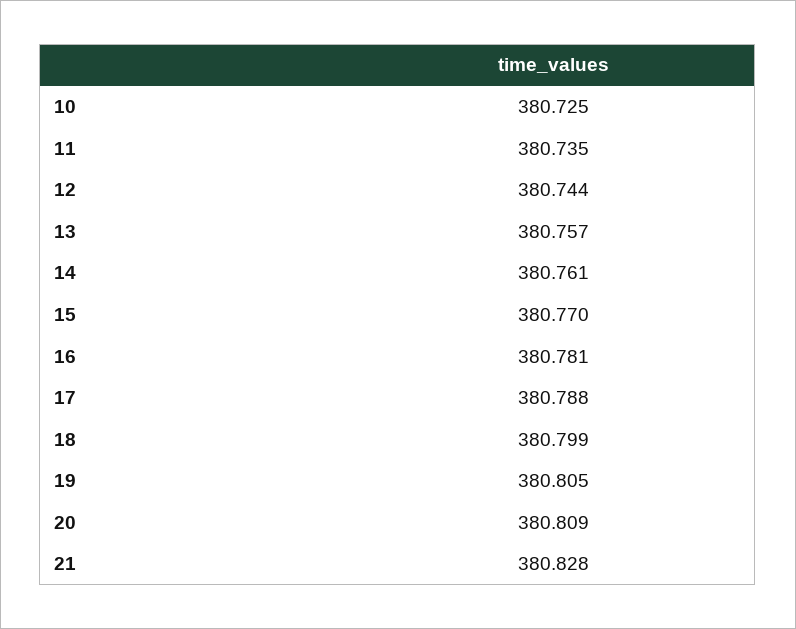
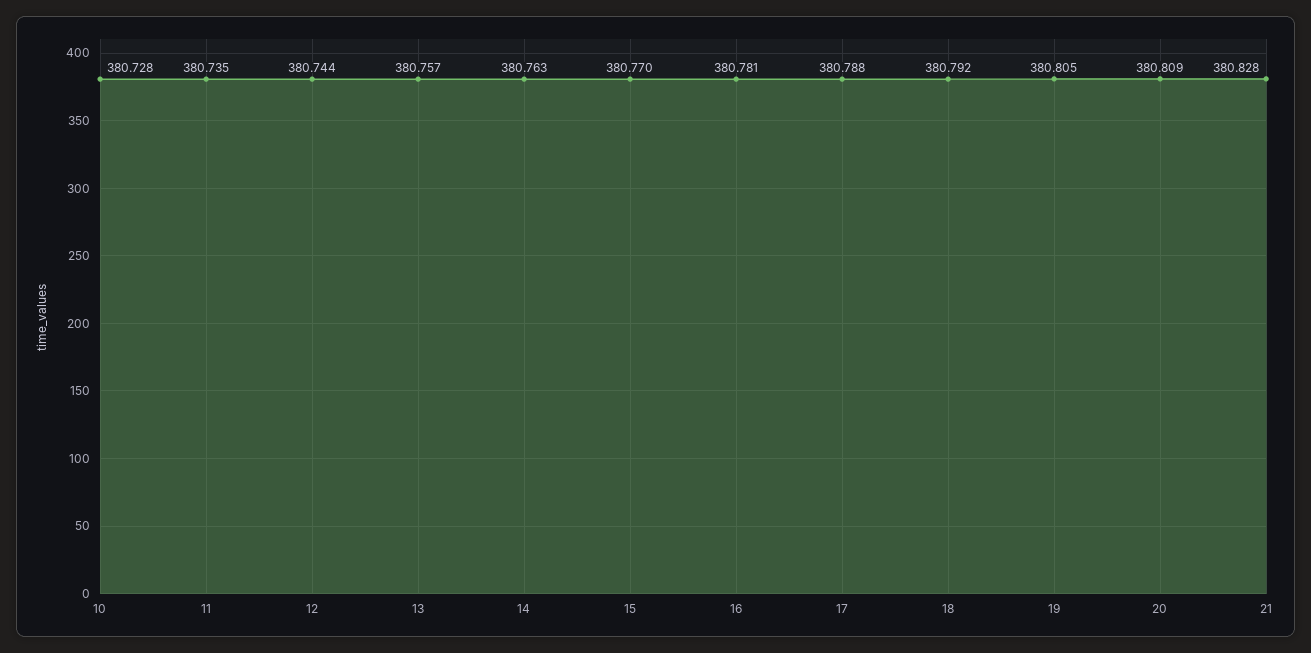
  {
-   "10": 380.725,
+   "10": 380.728,
    "11": 380.735,
    "12": 380.744,
    "13": 380.757,
-   "14": 380.761,
+   "14": 380.763,
    "15": 380.77,
    "16": 380.781,
    "17": 380.788,
-   "18": 380.799,
+   "18": 380.792,
    "19": 380.805,
    "20": 380.809,
    "21": 380.828
  }

